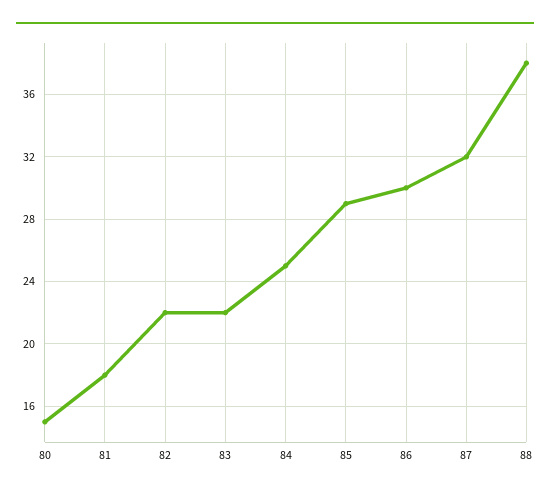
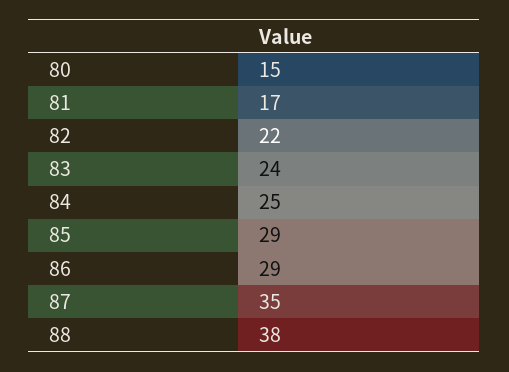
  {
    "80": 15,
-   "81": 18,
+   "81": 17,
    "82": 22,
-   "83": 22,
+   "83": 24,
    "84": 25,
    "85": 29,
-   "86": 30,
+   "86": 29,
-   "87": 32,
+   "87": 35,
    "88": 38
  }

